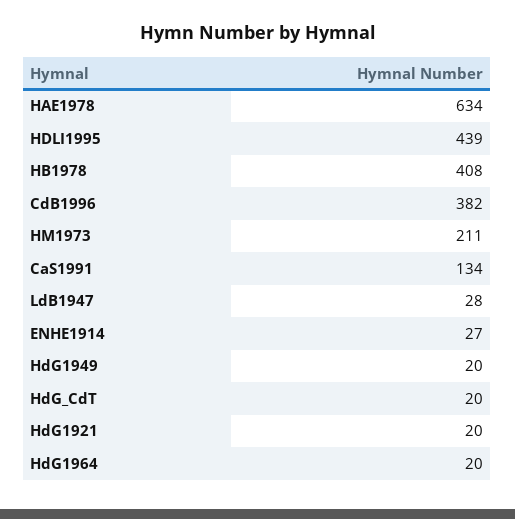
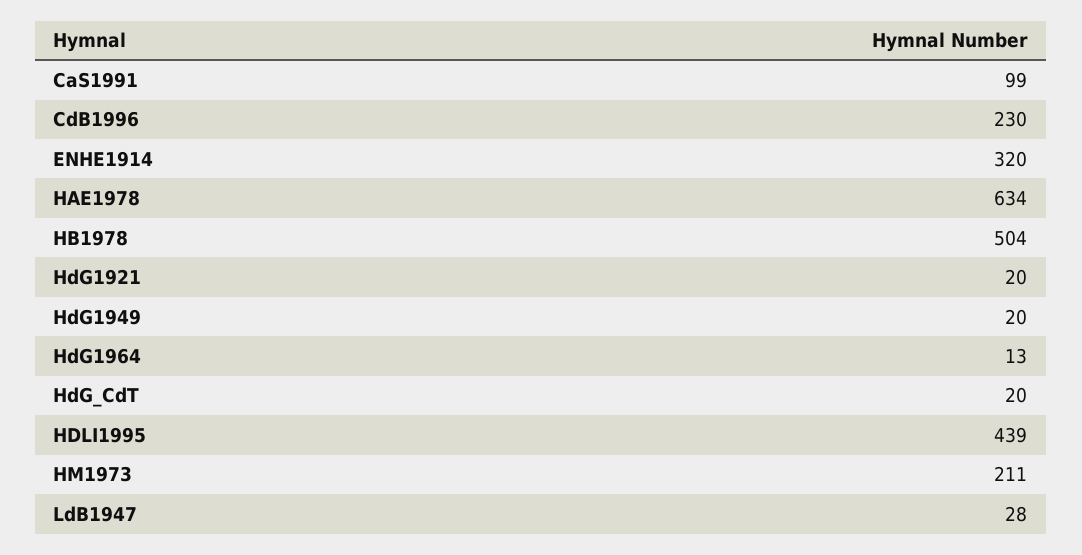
  {
    "HAE1978": 634,
    "HDLI1995": 439,
-   "HB1978": 408,
+   "HB1978": 504,
-   "CdB1996": 382,
+   "CdB1996": 230,
    "HM1973": 211,
-   "CaS1991": 134,
+   "CaS1991": 99,
    "LdB1947": 28,
-   "ENHE1914": 27,
+   "ENHE1914": 320,
    "HdG1949": 20,
    "HdG_CdT": 20,
    "HdG1921": 20,
-   "HdG1964": 20
+   "HdG1964": 13
  }

